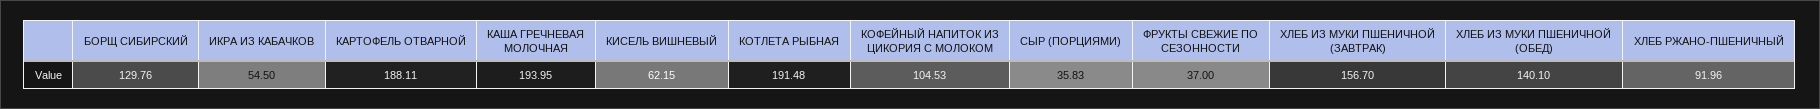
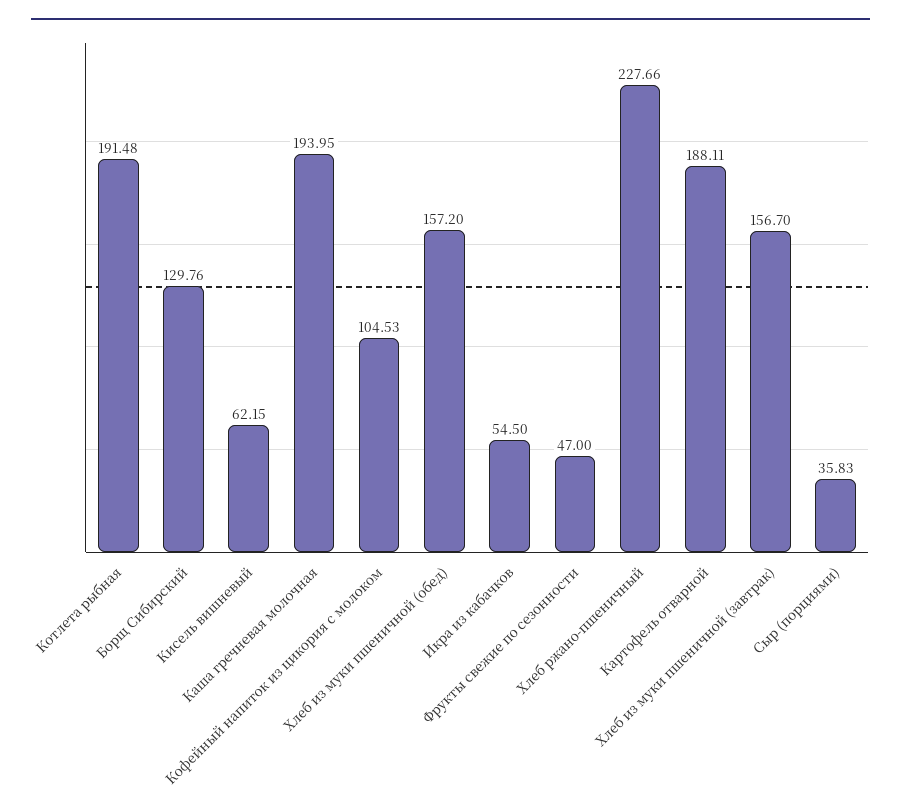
  {
    "БОРЩ СИБИРСКИЙ": 129.76,
    "ИКРА ИЗ КАБАЧКОВ": 54.5,
    "КАРТОФЕЛЬ ОТВАРНОЙ": 188.11,
    "КАША ГРЕЧНЕВАЯ МОЛОЧНАЯ": 193.95,
    "КИСЕЛЬ ВИШНЕВЫЙ": 62.15,
    "КОТЛЕТА РЫБНАЯ": 191.48,
    "КОФЕЙНЫЙ НАПИТОК ИЗ ЦИКОРИЯ С МОЛОКОМ": 104.53,
    "СЫР (ПОРЦИЯМИ)": 35.83,
-   "ФРУКТЫ СВЕЖИЕ ПО СЕЗОННОСТИ": 37,
+   "ФРУКТЫ СВЕЖИЕ ПО СЕЗОННОСТИ": 47,
    "ХЛЕБ ИЗ МУКИ ПШЕНИЧНОЙ (ЗАВТРАК)": 156.7,
-   "ХЛЕБ ИЗ МУКИ ПШЕНИЧНОЙ (ОБЕД)": 140.1,
+   "ХЛЕБ ИЗ МУКИ ПШЕНИЧНОЙ (ОБЕД)": 157.2,
-   "ХЛЕБ РЖАНО-ПШЕНИЧНЫЙ": 91.96
+   "ХЛЕБ РЖАНО-ПШЕНИЧНЫЙ": 227.66
  }

